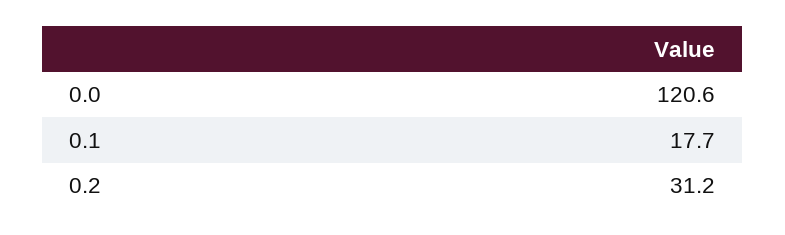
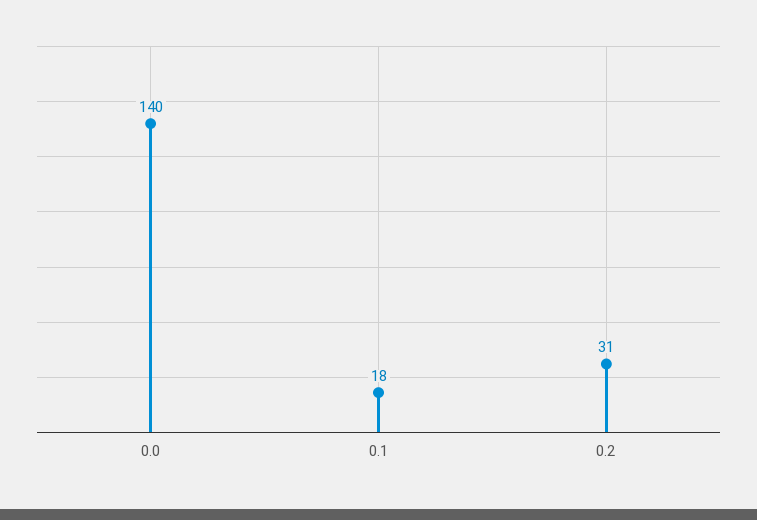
  {
-   "0.0": 120.6,
+   "0.0": 140,
    "0.1": 17.7,
    "0.2": 31.2
  }

